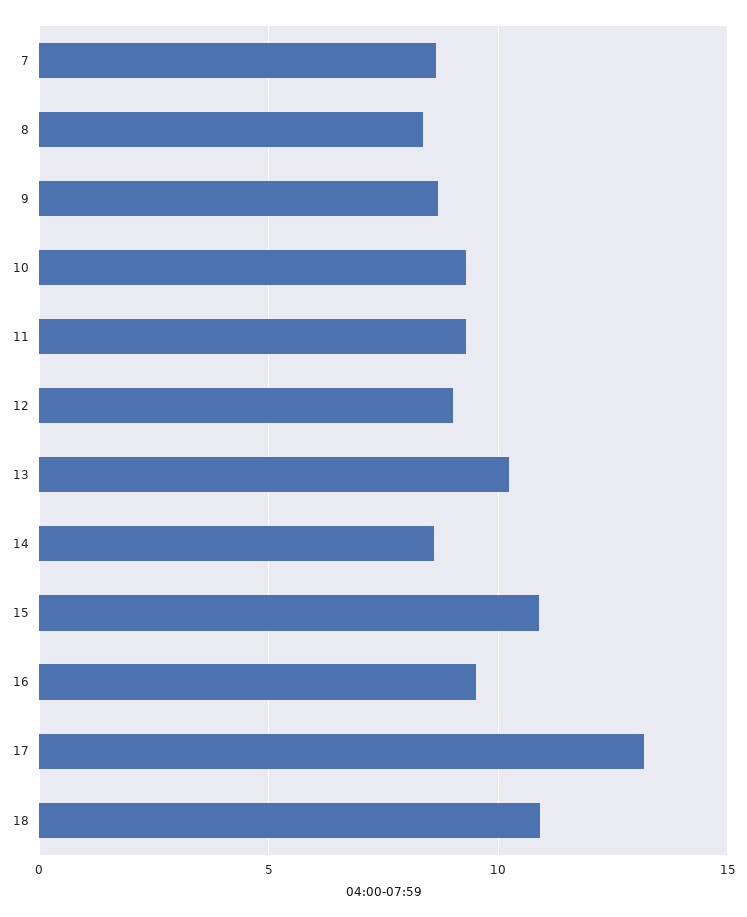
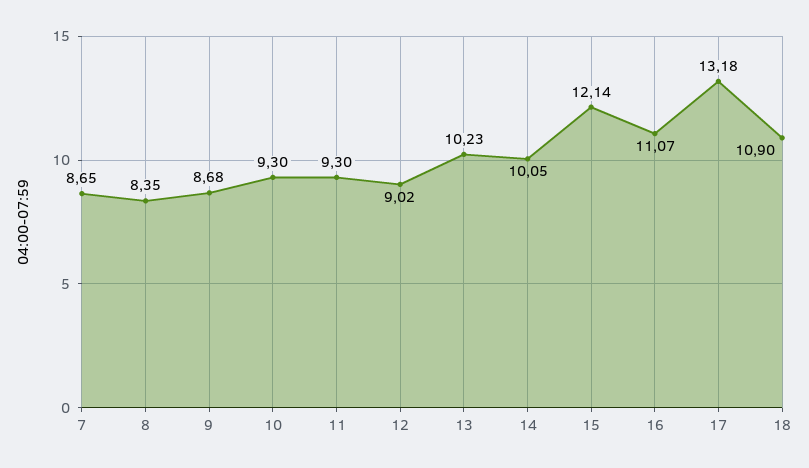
  {
    "7": 8.65,
    "8": 8.35,
    "9": 8.68,
    "10": 9.3,
    "11": 9.3,
    "12": 9.02,
    "13": 10.23,
-   "14": 8.5,
+   "14": 10.05,
-   "15": 11,
+   "15": 12.14,
-   "16": 9.5,
+   "16": 11.07,
    "17": 13.18,
    "18": 10.9
  }

